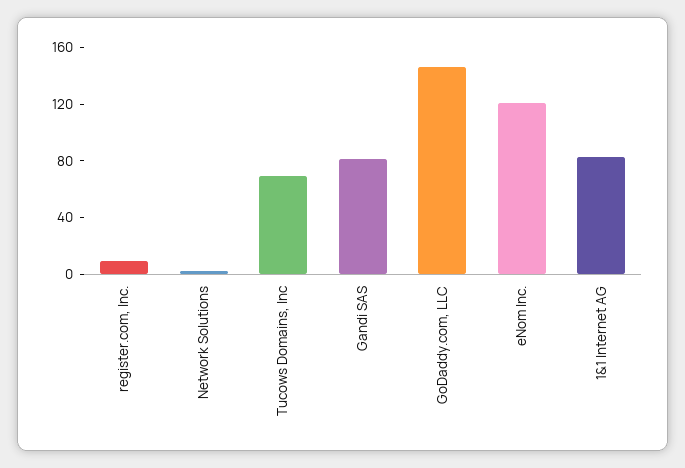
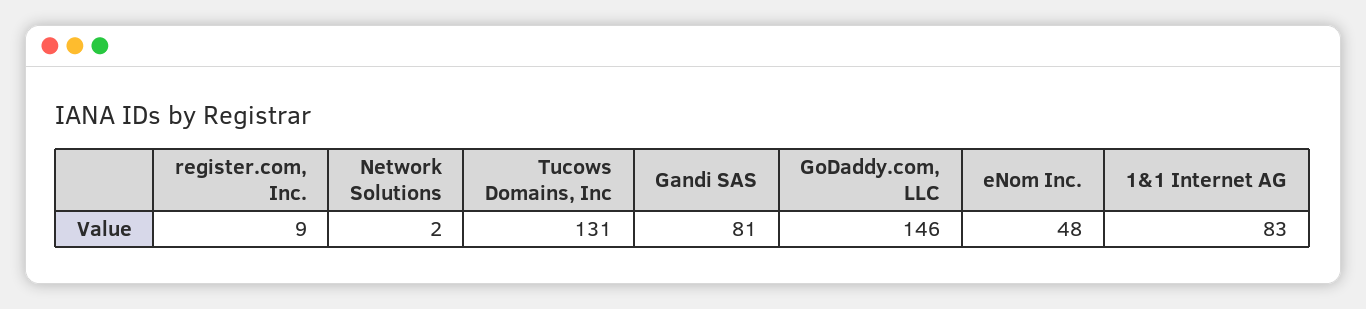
  {
    "register.com, Inc.": 9,
    "Network Solutions": 2,
-   "Tucows Domains, Inc": 70,
+   "Tucows Domains, Inc": 131,
    "Gandi SAS": 81,
    "GoDaddy.com, LLC": 146,
-   "eNom Inc.": 120,
+   "eNom Inc.": 48,
    "1&1 Internet AG": 83
  }

